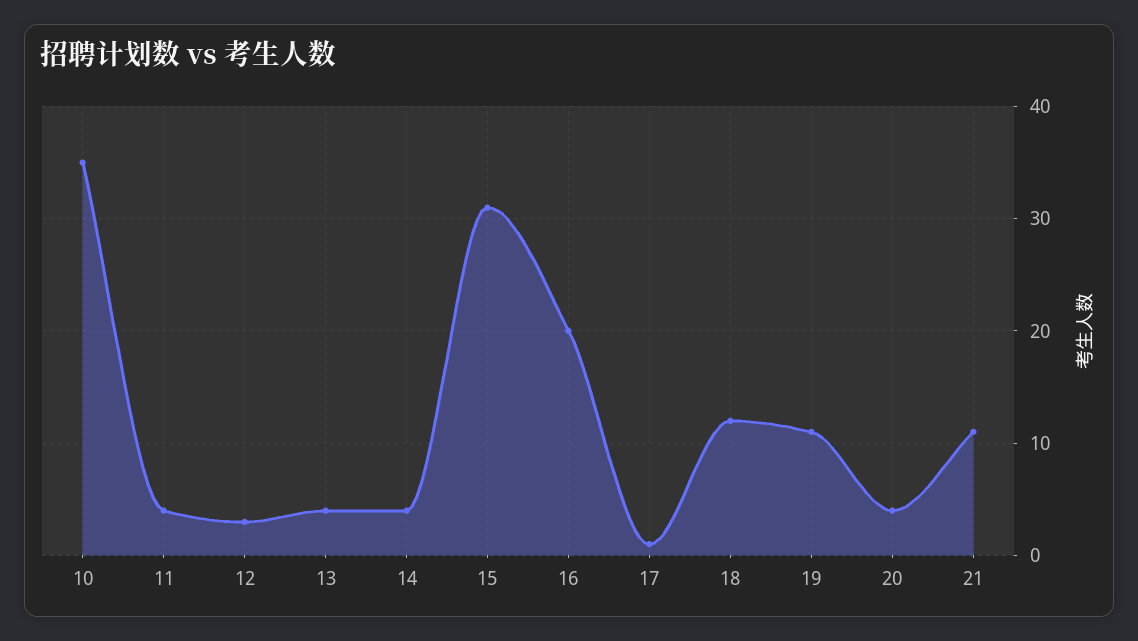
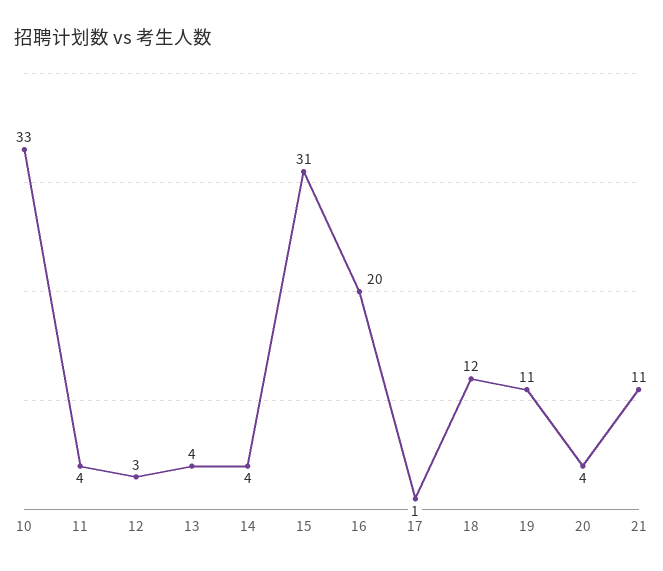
  {
-   "10": 35,
+   "10": 33,
    "11": 4,
    "12": 3,
    "13": 4,
    "14": 4,
    "15": 31,
    "16": 20,
    "17": 1,
    "18": 12,
    "19": 11,
    "20": 4,
    "21": 11
  }

